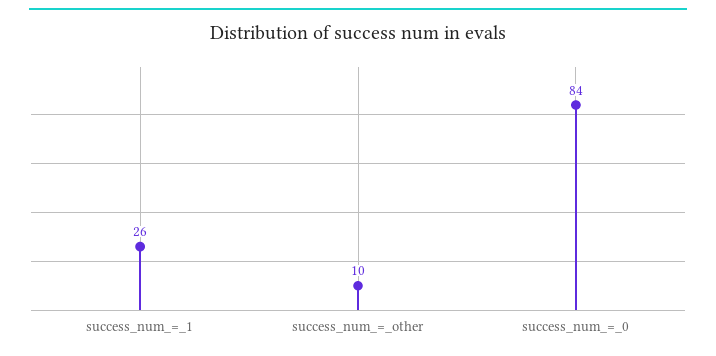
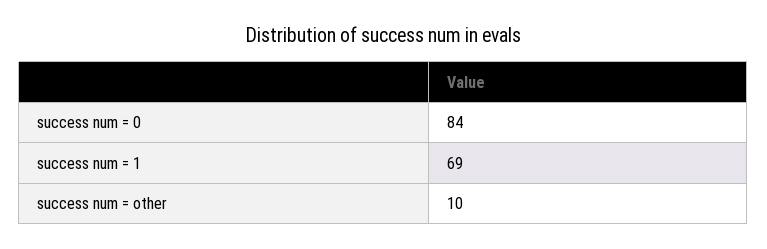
  {
-   "success_num_=_1": 26,
+   "success_num_=_1": 69,
    "success_num_=_other": 10,
    "success_num_=_0": 84
  }

